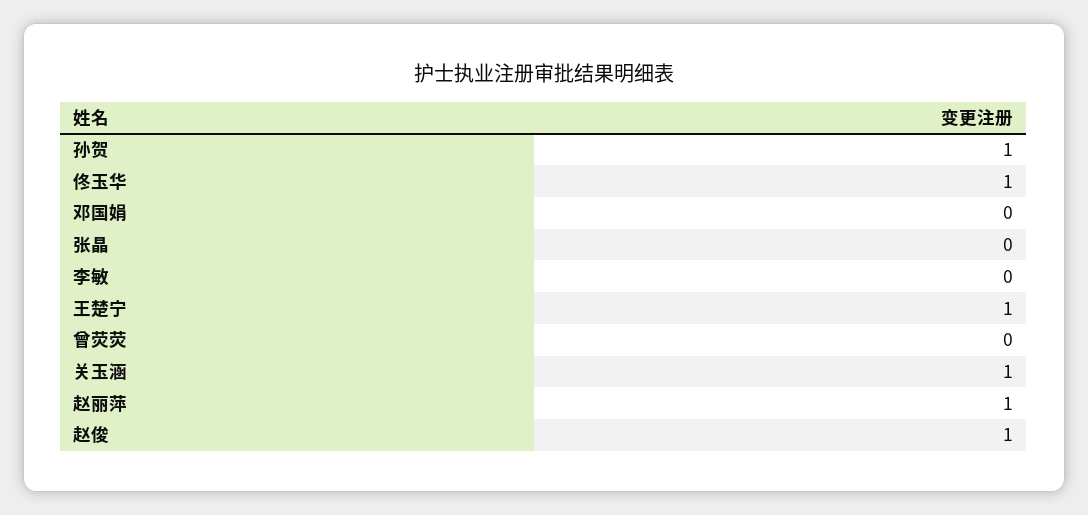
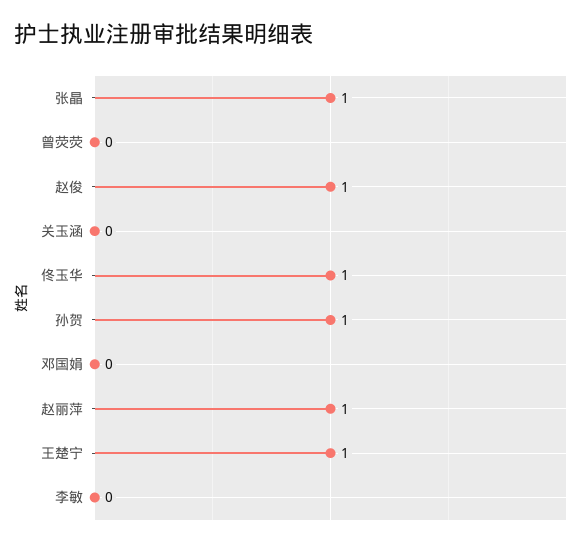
  {
    "孙贺": 1,
    "佟玉华": 1,
    "邓国娟": 0,
-   "张晶": 0,
+   "张晶": 1,
    "李敏": 0,
    "王楚宁": 1,
    "曾荧荧": 0,
-   "关玉涵": 1,
+   "关玉涵": 0,
    "赵丽萍": 1,
    "赵俊": 1
  }

